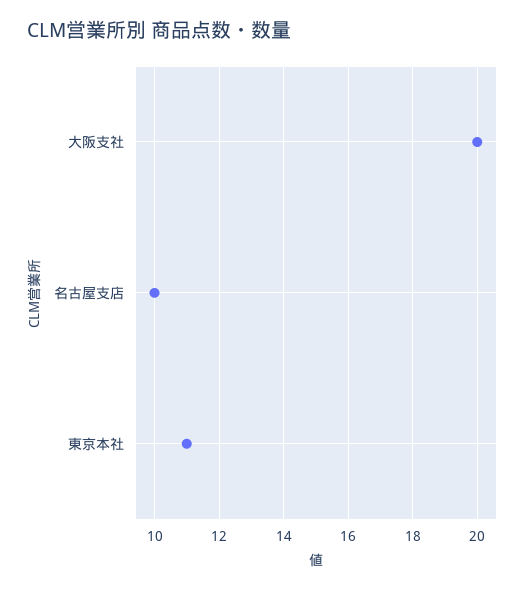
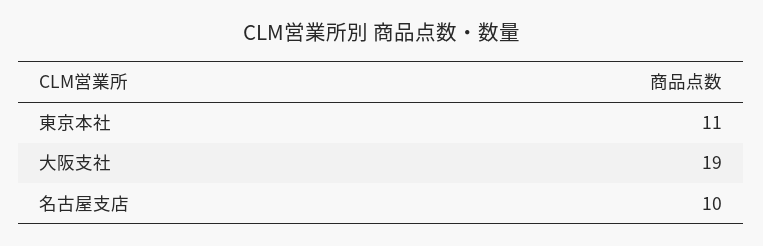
  {
-   "大阪支社": 20,
+   "大阪支社": 19,
    "名古屋支店": 10,
    "東京本社": 11
  }

